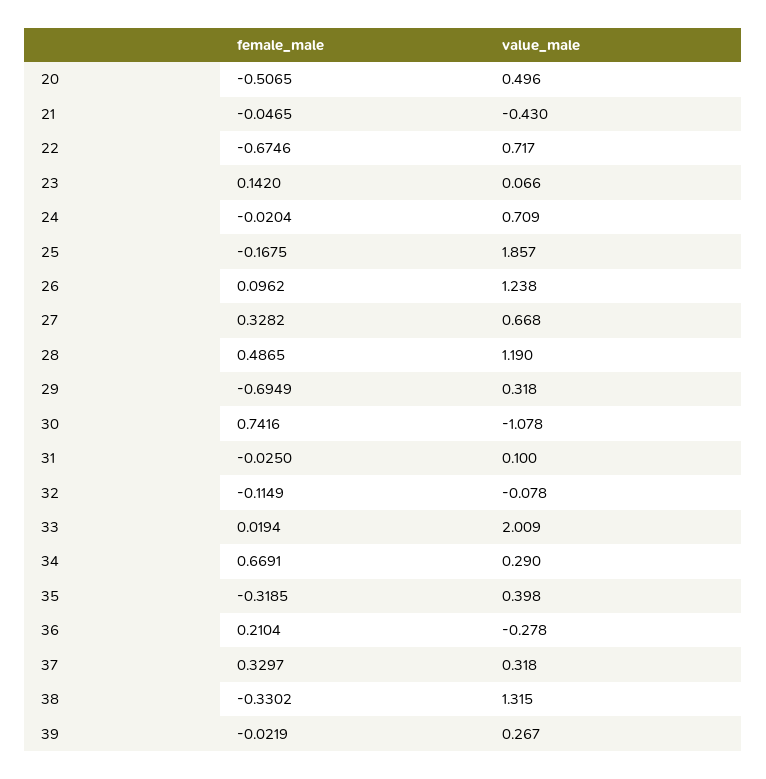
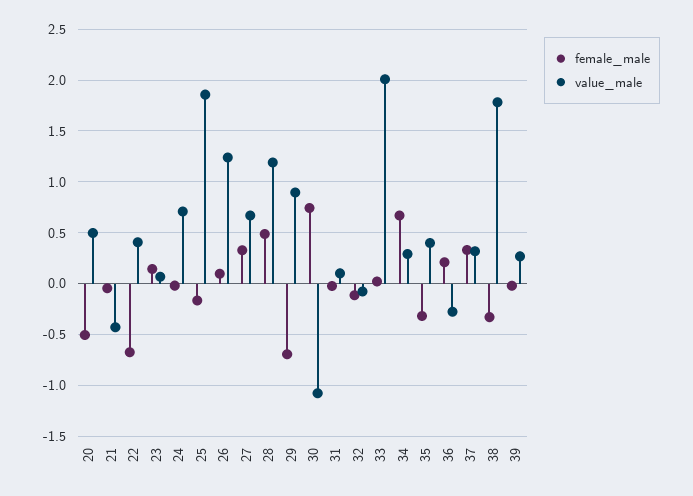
  {
    "female_male": {
      "20": -0.5065,
      "21": -0.0465,
      "22": -0.6746,
      "23": 0.142,
      "24": -0.0204,
      "25": -0.1675,
      "26": 0.0962,
      "27": 0.3282,
      "28": 0.4865,
      "29": -0.6949,
      "30": 0.7416,
      "31": -0.025,
      "32": -0.1149,
      "33": 0.0194,
      "34": 0.6691,
      "35": -0.3185,
      "36": 0.2104,
      "37": 0.3297,
      "38": -0.3302,
      "39": -0.0219
    },
    "value_male": {
      "20": 0.496,
      "21": -0.43,
-     "22": 0.717,
+     "22": 0.4,
      "23": 0.066,
      "24": 0.709,
      "25": 1.857,
      "26": 1.238,
      "27": 0.668,
      "28": 1.19,
-     "29": 0.318,
+     "29": 0.9,
      "30": -1.078,
      "31": 0.1,
      "32": -0.078,
      "33": 2.009,
      "34": 0.29,
      "35": 0.398,
      "36": -0.278,
      "37": 0.318,
-     "38": 1.315,
+     "38": 1.8,
      "39": 0.267
    }
  }

